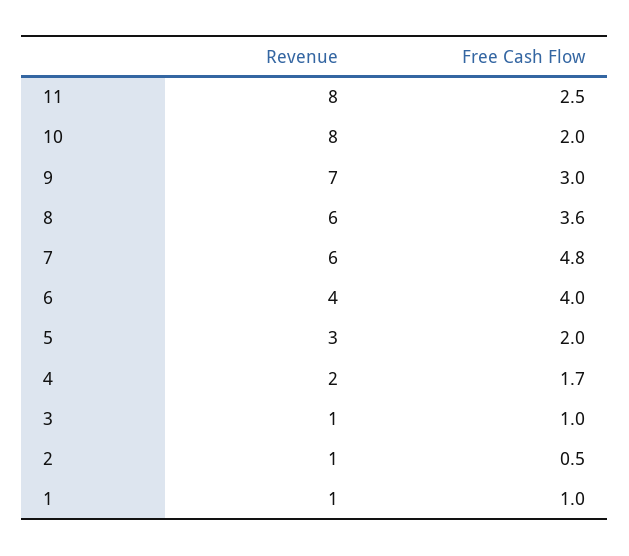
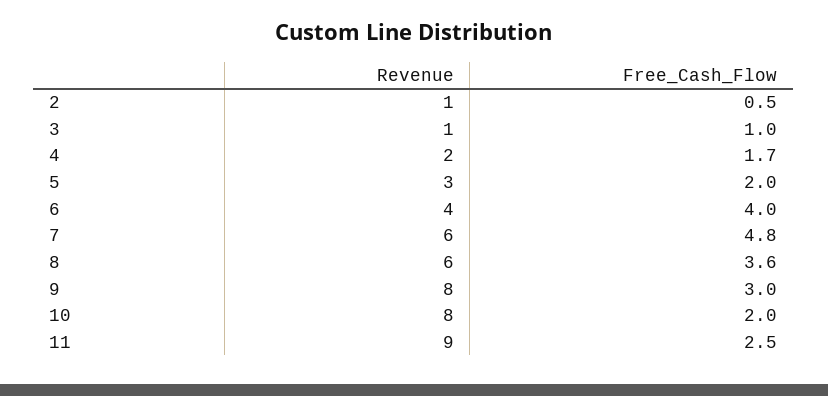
  {
    "Revenue": {
-     "11": 8,
+     "11": 9,
      "10": 8,
-     "9": 7,
+     "9": 8,
      "8": 6,
      "7": 6,
      "6": 4,
      "5": 3,
      "4": 2,
      "3": 1,
-     "2": 1,
+     "2": 1
-     "1": 1
    },
    "Free Cash Flow": {
      "11": 2.5,
      "10": 2,
      "9": 3,
      "8": 3.6,
      "7": 4.8,
      "6": 4,
      "5": 2,
      "4": 1.7,
      "3": 1,
-     "2": 0.5,
+     "2": 0.5
-     "1": 1
    }
  }

